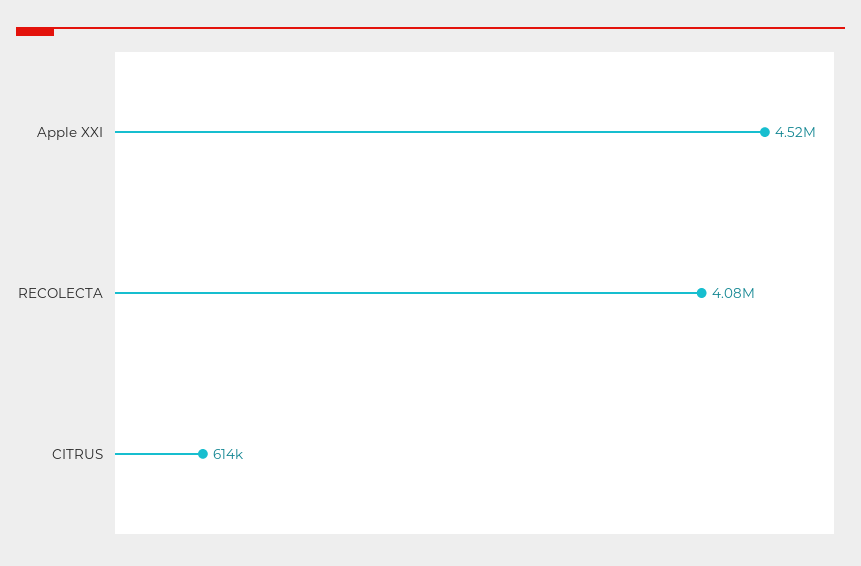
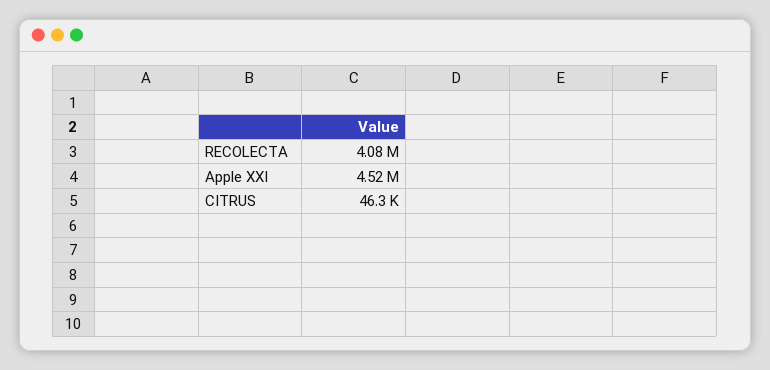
  {
    "Apple XXI": 4520000,
    "RECOLECTA": 4080000,
-   "CITRUS": 614000
+   "CITRUS": 46300
  }

